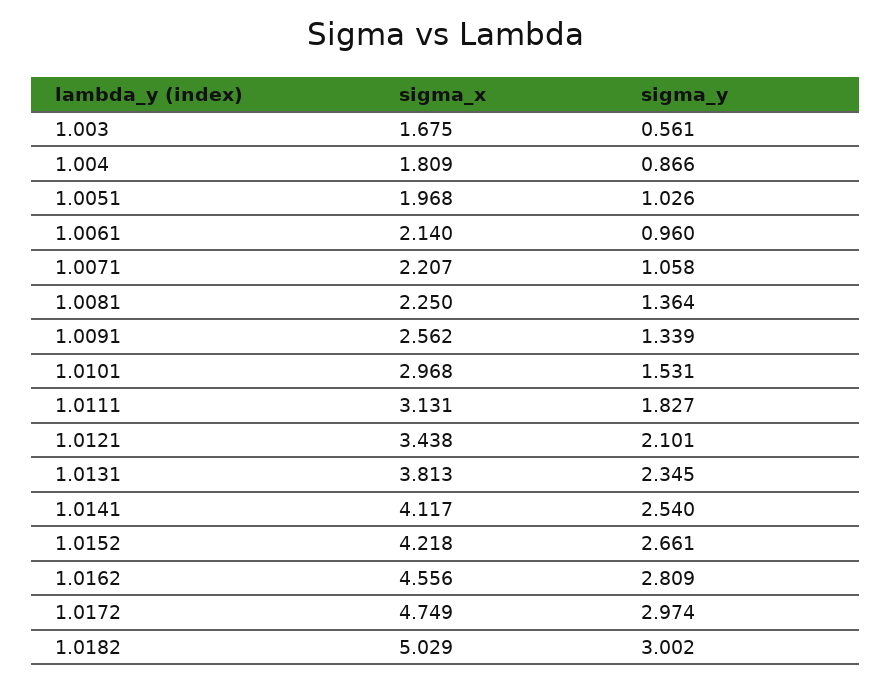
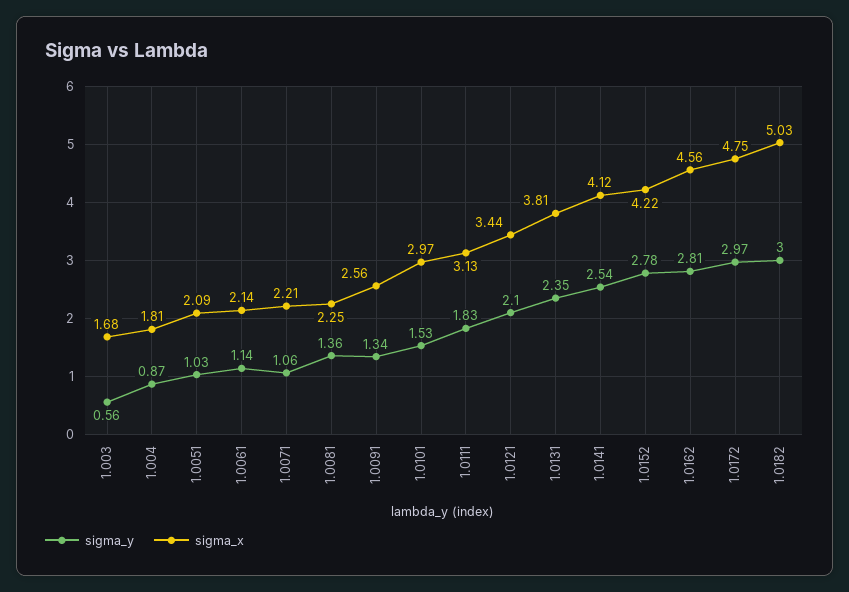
  {
    "sigma_x": {
      "1.003": 1.675,
      "1.004": 1.809,
-     "1.0051": 1.968,
+     "1.0051": 2.09,
      "1.0061": 2.14,
      "1.0071": 2.207,
      "1.0081": 2.25,
      "1.0091": 2.562,
      "1.0101": 2.968,
      "1.0111": 3.131,
      "1.0121": 3.438,
      "1.0131": 3.813,
      "1.0141": 4.117,
      "1.0152": 4.218,
      "1.0162": 4.556,
      "1.0172": 4.749,
      "1.0182": 5.029
    },
    "sigma_y": {
      "1.003": 0.561,
      "1.004": 0.866,
      "1.0051": 1.026,
-     "1.0061": 0.96,
+     "1.0061": 1.14,
      "1.0071": 1.058,
      "1.0081": 1.364,
      "1.0091": 1.339,
      "1.0101": 1.531,
      "1.0111": 1.827,
      "1.0121": 2.101,
      "1.0131": 2.345,
      "1.0141": 2.54,
-     "1.0152": 2.661,
+     "1.0152": 2.78,
      "1.0162": 2.809,
      "1.0172": 2.974,
      "1.0182": 3.002
    }
  }

